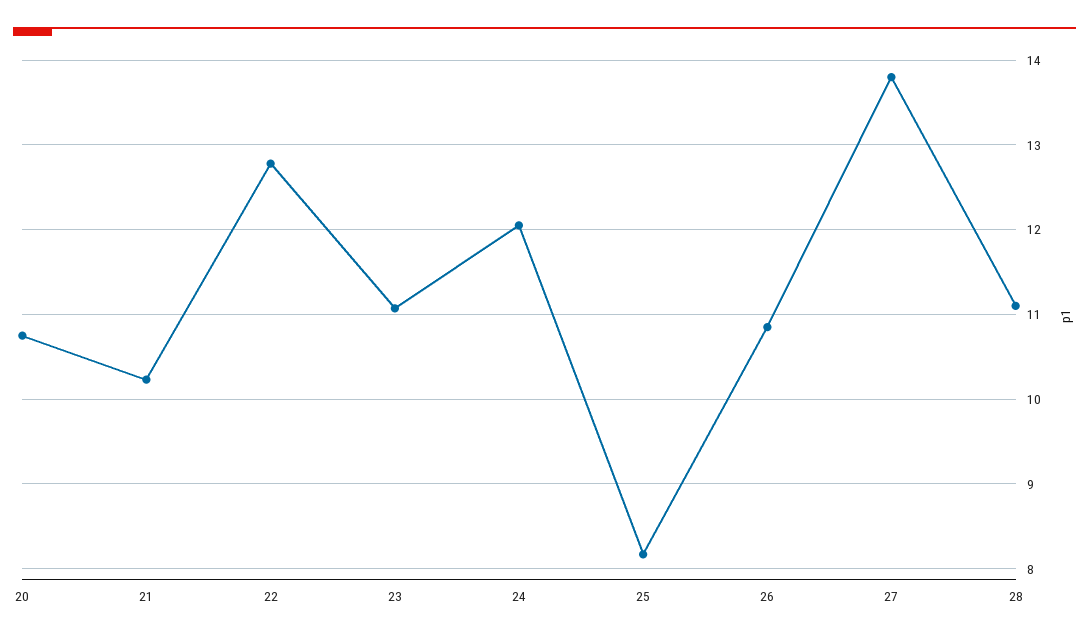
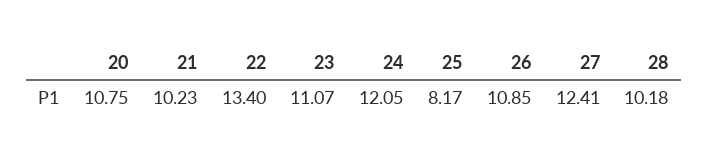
  {
    "20": 10.75,
    "21": 10.23,
-   "22": 12.8,
+   "22": 13.4,
    "23": 11.07,
    "24": 12.05,
    "25": 8.17,
    "26": 10.85,
-   "27": 13.8,
+   "27": 12.41,
-   "28": 11.1
+   "28": 10.18
  }

